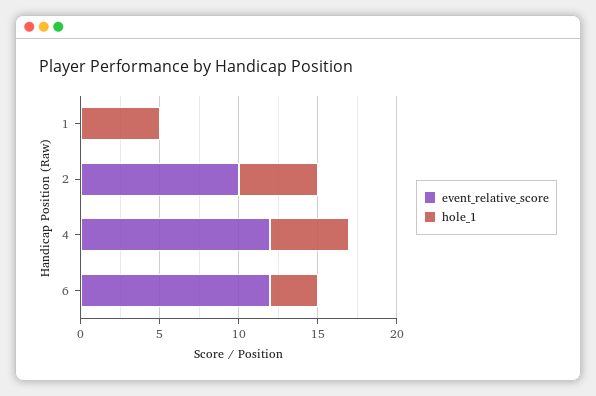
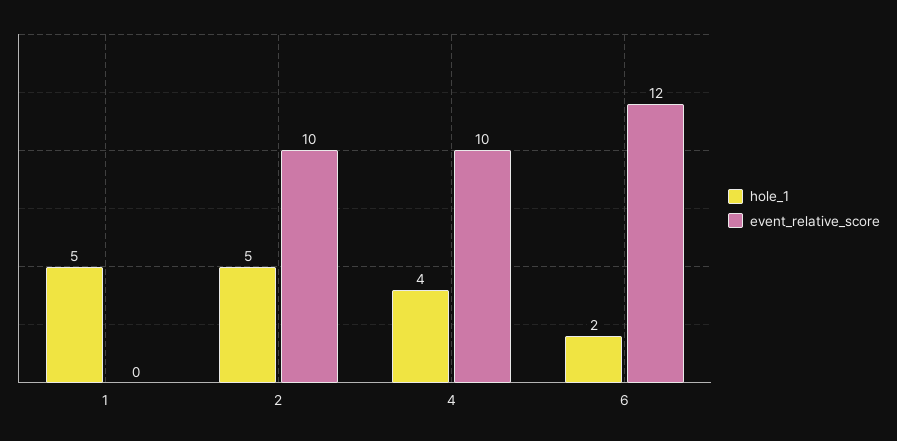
  {
    "event_relative_score": {
      "1": 0,
      "2": 10,
-     "4": 12,
+     "4": 10,
      "6": 12
    },
    "hole_1": {
      "1": 5,
      "2": 5,
-     "4": 5,
+     "4": 4,
-     "6": 3
+     "6": 2
    }
  }

